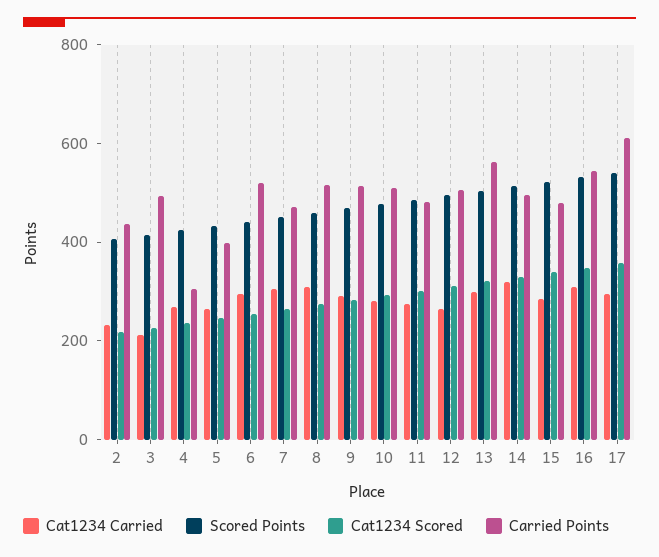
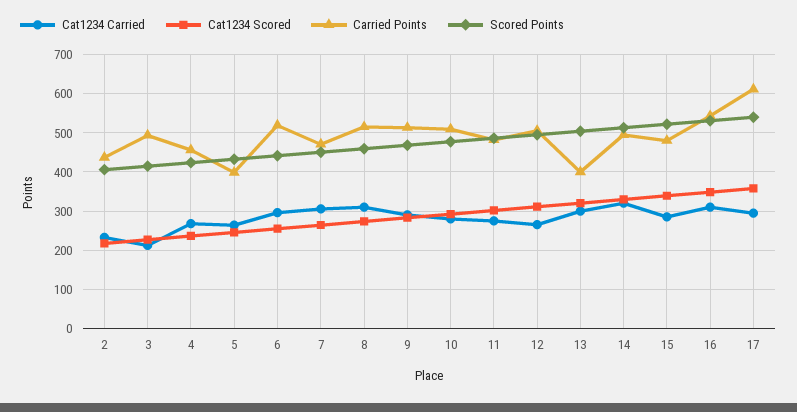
  {
    "Cat1234 Carried": {
      "2": 240,
      "3": 220,
      "4": 260,
      "5": 260,
      "6": 300,
      "7": 300,
      "8": 320,
      "9": 300,
      "10": 280,
      "11": 280,
      "12": 260,
      "13": 300,
      "14": 320,
      "15": 280,
      "16": 320,
      "17": 300
    },
    "Scored Points": {
      "2": 400,
      "3": 420,
      "4": 420,
      "5": 440,
      "6": 440,
      "7": 460,
      "8": 460,
      "9": 460,
      "10": 480,
      "11": 480,
      "12": 500,
      "13": 500,
      "14": 520,
      "15": 520,
      "16": 540,
      "17": 540
    },
    "Cat1234 Scored": {
      "2": 220,
      "3": 220,
      "4": 240,
      "5": 240,
      "6": 260,
      "7": 260,
      "8": 280,
      "9": 280,
      "10": 300,
      "11": 300,
      "12": 320,
      "13": 320,
      "14": 320,
      "15": 340,
      "16": 340,
      "17": 360
    },
    "Carried Points": {
      "2": 440,
      "3": 500,
-     "4": 300,
+     "4": 460,
      "5": 400,
      "6": 520,
      "7": 480,
      "8": 520,
      "9": 520,
      "10": 500,
      "11": 480,
      "12": 500,
-     "13": 550,
+     "13": 400,
      "14": 500,
      "15": 480,
      "16": 540,
      "17": 620
    }
  }

